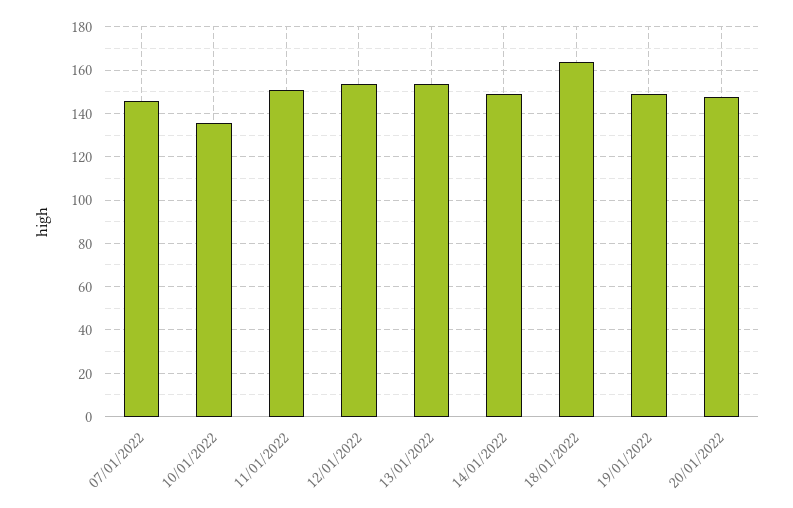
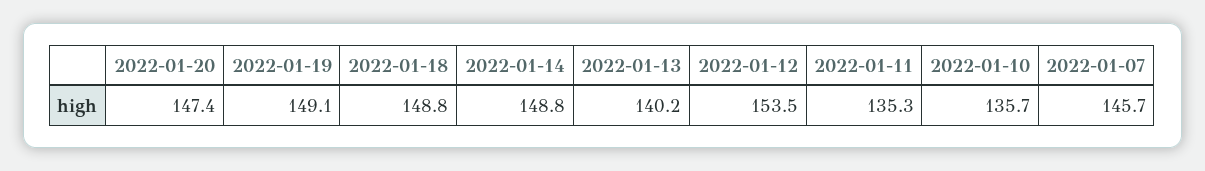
  {
    "07/01/2022": 145.7,
    "10/01/2022": 135.7,
-   "11/01/2022": 150,
+   "11/01/2022": 135.3,
    "12/01/2022": 153.5,
-   "13/01/2022": 155,
+   "13/01/2022": 140.2,
    "14/01/2022": 148.8,
-   "18/01/2022": 165,
+   "18/01/2022": 148.8,
    "19/01/2022": 149.1,
    "20/01/2022": 147.4
  }

